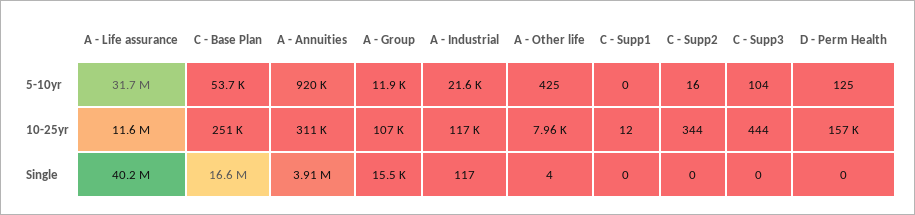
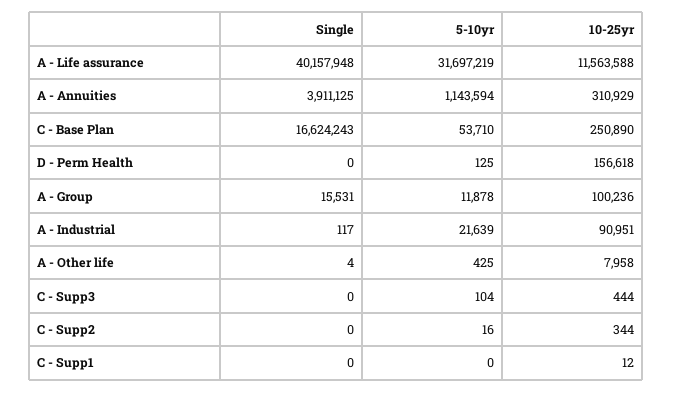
  {
    "A - Life assurance": {
      "5-10yr": 31697219,
      "10-25yr": 11563588,
      "Single": 40157948
    },
    "C - Base Plan": {
      "5-10yr": 53710,
      "10-25yr": 250890,
      "Single": 16624243
    },
    "A - Annuities": {
-     "5-10yr": 920000,
+     "5-10yr": 1143594,
      "10-25yr": 310929,
      "Single": 3911125
    },
    "A - Group": {
      "5-10yr": 11878,
-     "10-25yr": 107000,
+     "10-25yr": 100236,
      "Single": 15531
    },
    "A - Industrial": {
      "5-10yr": 21639,
-     "10-25yr": 117000,
+     "10-25yr": 90951,
      "Single": 117
    },
    "A - Other life": {
      "5-10yr": 425,
      "10-25yr": 7958,
      "Single": 4
    },
    "C - Supp1": {
      "5-10yr": 0,
      "10-25yr": 12,
      "Single": 0
    },
    "C - Supp2": {
      "5-10yr": 16,
      "10-25yr": 344,
      "Single": 0
    },
    "C - Supp3": {
      "5-10yr": 104,
      "10-25yr": 444,
      "Single": 0
    },
    "D - Perm Health": {
      "5-10yr": 125,
      "10-25yr": 156618,
      "Single": 0
    }
  }

